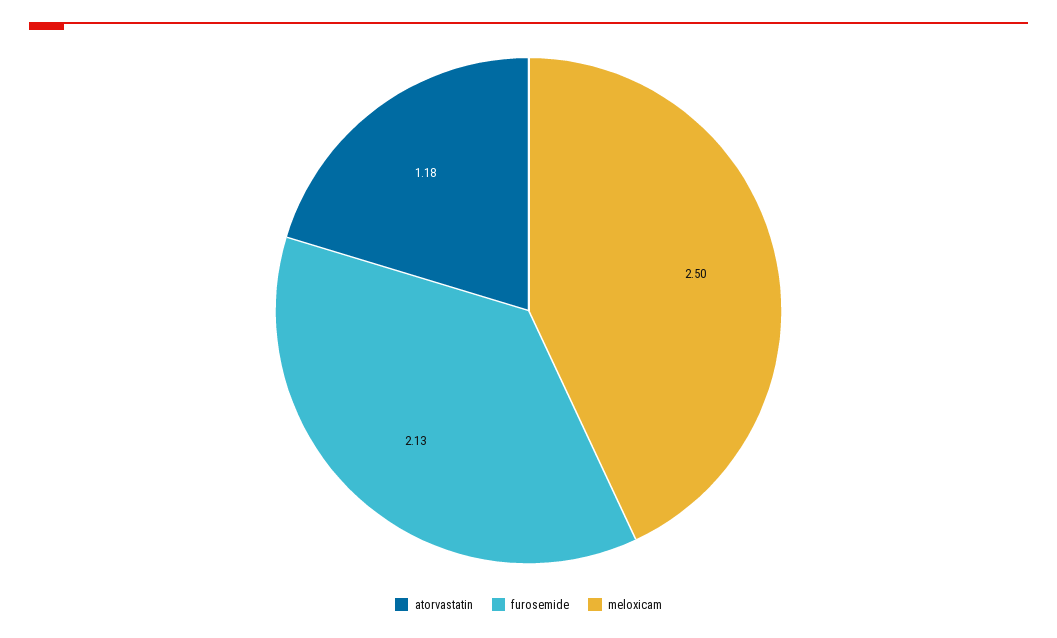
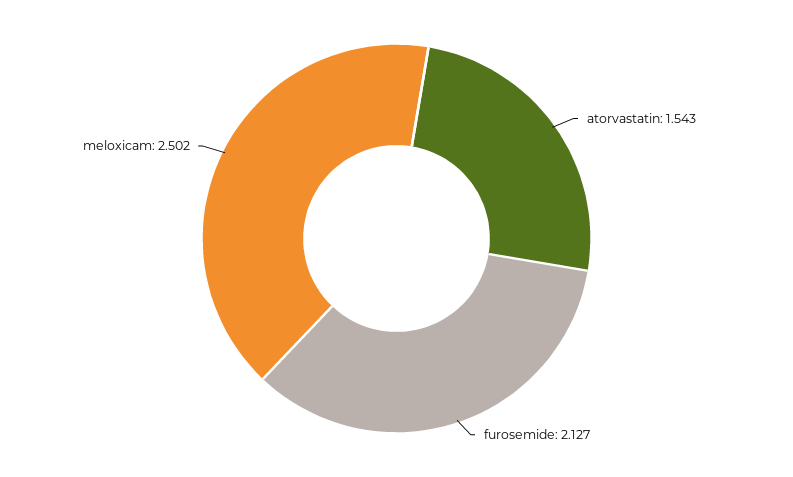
  {
-   "atorvastatin": 1.18,
+   "atorvastatin": 1.543,
    "furosemide": 2.127,
    "meloxicam": 2.502
  }

